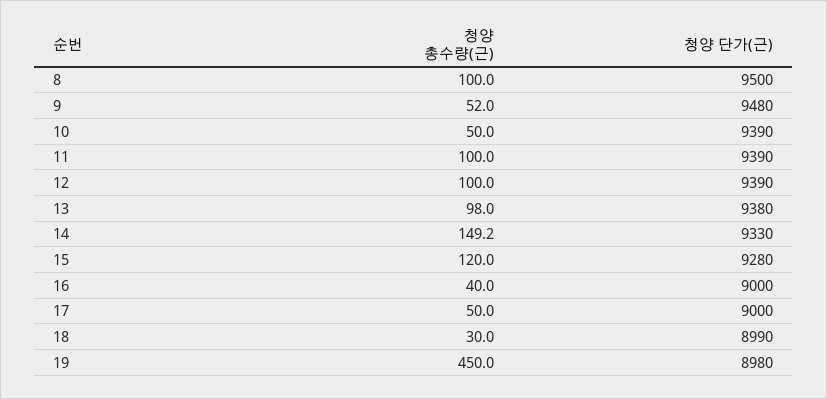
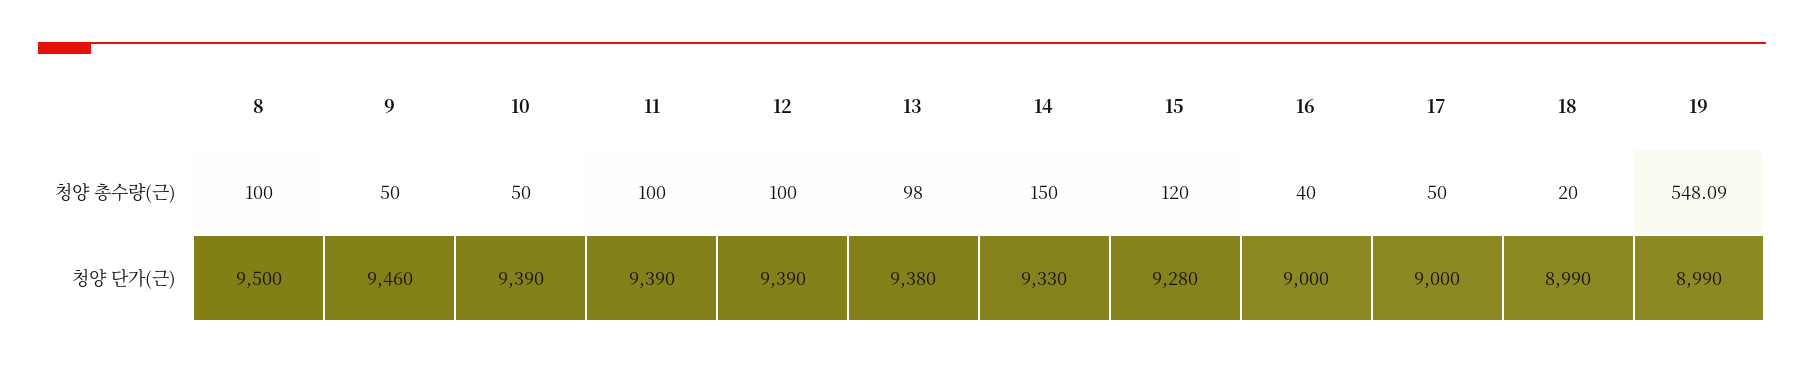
  {
    "청양 총수량(근)": {
      "8": 100,
-     "9": 52,
+     "9": 50,
      "10": 50,
      "11": 100,
      "12": 100,
      "13": 98,
-     "14": 149.2,
+     "14": 150,
      "15": 120,
      "16": 40,
      "17": 50,
-     "18": 30,
+     "18": 20,
-     "19": 450
+     "19": 548.09
    },
    "청양 단가(근)": {
      "8": 9500,
-     "9": 9480,
+     "9": 9460,
      "10": 9390,
      "11": 9390,
      "12": 9390,
      "13": 9380,
      "14": 9330,
      "15": 9280,
      "16": 9000,
      "17": 9000,
      "18": 8990,
-     "19": 8980
+     "19": 8990
    }
  }

